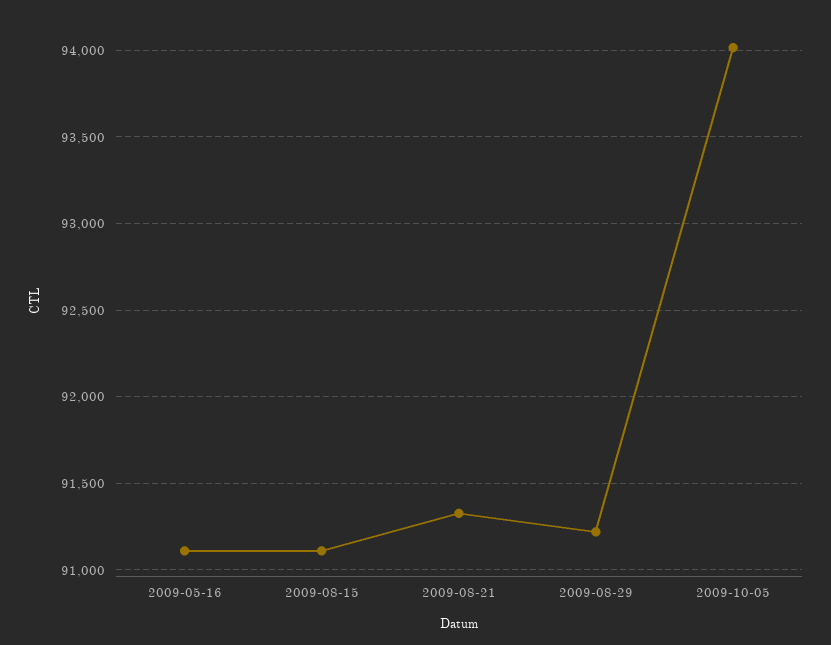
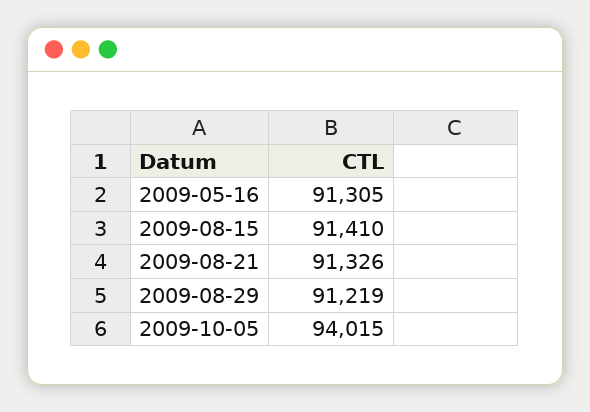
  {
-   "2009-05-16": 91100,
+   "2009-05-16": 91305,
-   "2009-08-15": 91100,
+   "2009-08-15": 91410,
    "2009-08-21": 91326,
    "2009-08-29": 91219,
    "2009-10-05": 94015
  }

